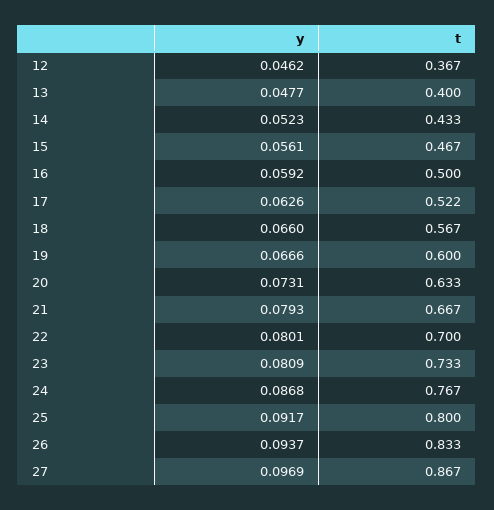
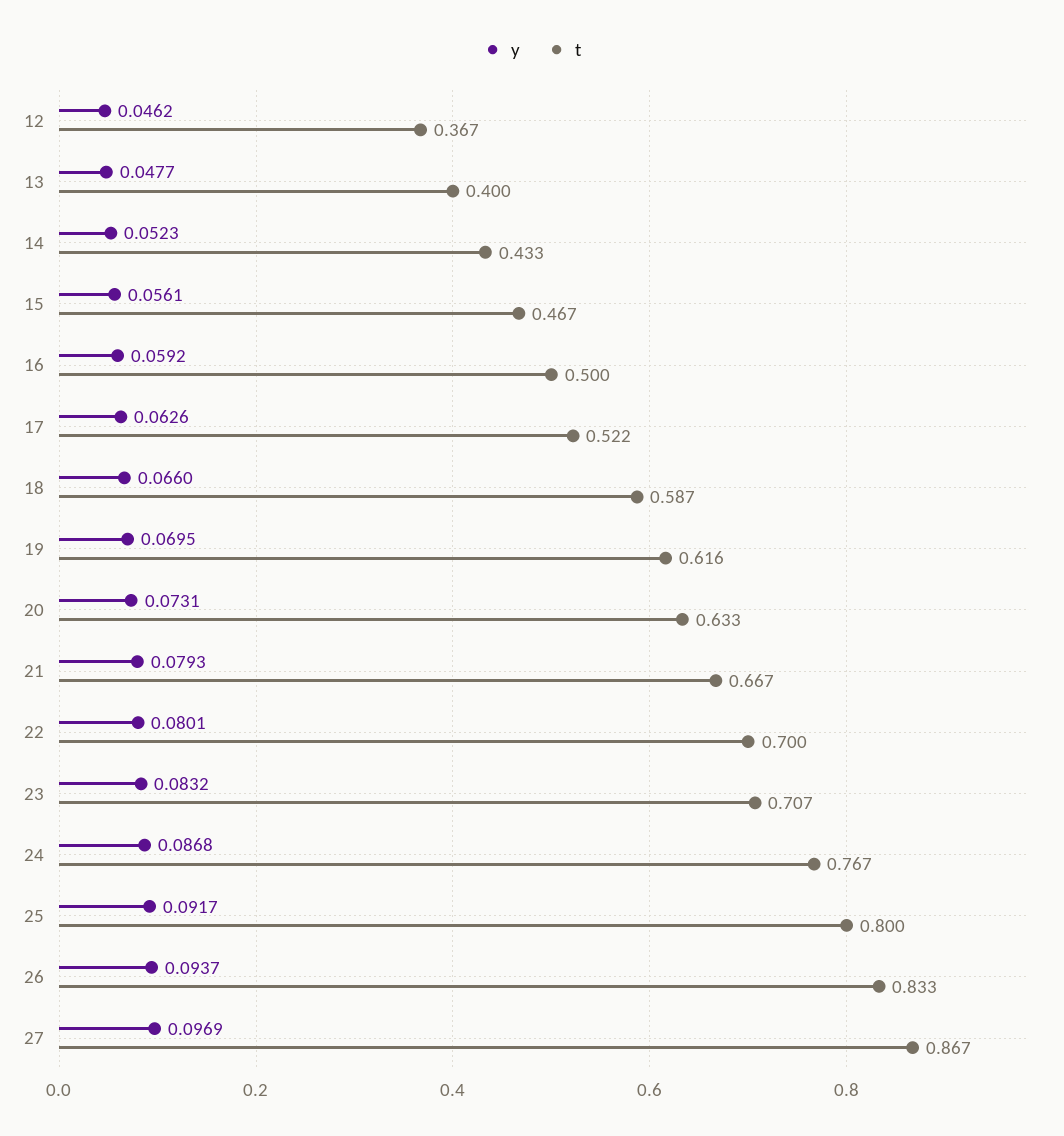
  {
    "y": {
      "12": 0.0462,
      "13": 0.0477,
      "14": 0.0523,
      "15": 0.0561,
      "16": 0.0592,
      "17": 0.0626,
      "18": 0.066,
-     "19": 0.0666,
+     "19": 0.0695,
      "20": 0.0731,
      "21": 0.0793,
      "22": 0.0801,
-     "23": 0.0809,
+     "23": 0.0832,
      "24": 0.0868,
      "25": 0.0917,
      "26": 0.0937,
      "27": 0.0969
    },
    "t": {
      "12": 0.367,
      "13": 0.4,
      "14": 0.433,
      "15": 0.467,
      "16": 0.5,
      "17": 0.522,
-     "18": 0.567,
+     "18": 0.587,
-     "19": 0.6,
+     "19": 0.616,
      "20": 0.633,
      "21": 0.667,
      "22": 0.7,
-     "23": 0.733,
+     "23": 0.707,
      "24": 0.767,
      "25": 0.8,
      "26": 0.833,
      "27": 0.867
    }
  }

